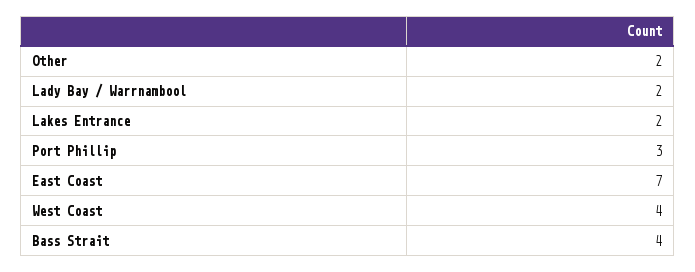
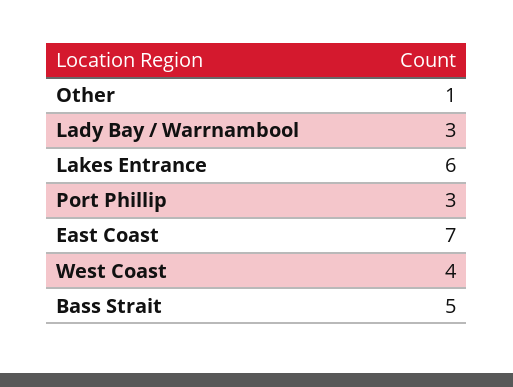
  {
-   "Other": 2,
+   "Other": 1,
-   "Lady Bay / Warrnambool": 2,
+   "Lady Bay / Warrnambool": 3,
-   "Lakes Entrance": 2,
+   "Lakes Entrance": 6,
    "Port Phillip": 3,
    "East Coast": 7,
    "West Coast": 4,
-   "Bass Strait": 4
+   "Bass Strait": 5
  }

